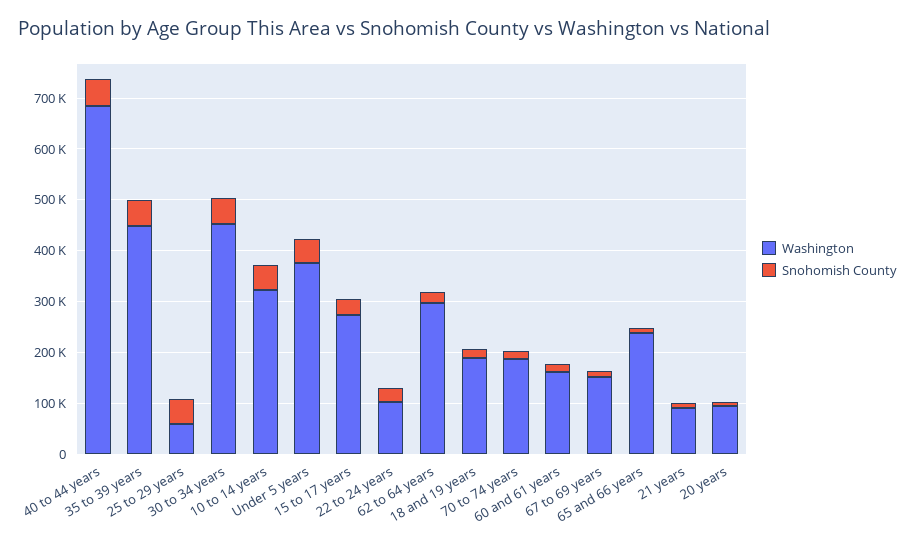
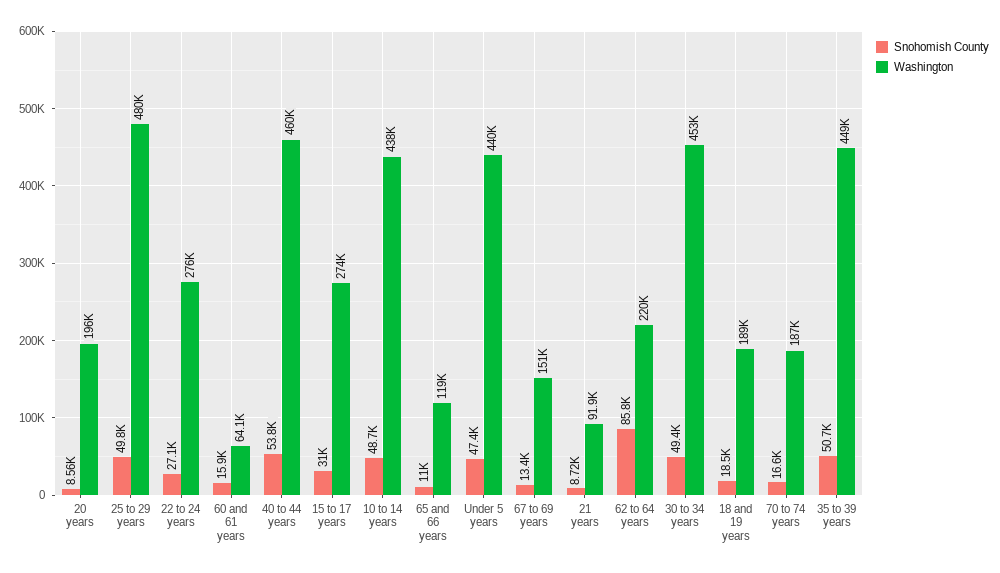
  {
    "Washington": {
-     "40 to 44 years": 680000,
+     "40 to 44 years": 460000,
      "35 to 39 years": 449000,
-     "25 to 29 years": 60000,
+     "25 to 29 years": 480000,
      "30 to 34 years": 453000,
-     "10 to 14 years": 320000,
+     "10 to 14 years": 438000,
-     "Under 5 years": 380000,
+     "Under 5 years": 440000,
      "15 to 17 years": 274000,
-     "22 to 24 years": 100000,
+     "22 to 24 years": 276000,
-     "62 to 64 years": 300000,
+     "62 to 64 years": 220000,
      "18 and 19 years": 189000,
      "70 to 74 years": 187000,
-     "60 and 61 years": 160000,
+     "60 and 61 years": 64100,
      "67 to 69 years": 151000,
-     "65 and 66 years": 240000,
+     "65 and 66 years": 119000,
      "21 years": 91900,
-     "20 years": 100000
+     "20 years": 196000
    },
    "Snohomish County": {
      "40 to 44 years": 53800,
      "35 to 39 years": 50700,
      "25 to 29 years": 49800,
      "30 to 34 years": 49400,
      "10 to 14 years": 48700,
      "Under 5 years": 47400,
      "15 to 17 years": 31000,
      "22 to 24 years": 27100,
-     "62 to 64 years": 20000,
+     "62 to 64 years": 85800,
      "18 and 19 years": 18500,
      "70 to 74 years": 16600,
      "60 and 61 years": 15900,
      "67 to 69 years": 13400,
      "65 and 66 years": 11000,
      "21 years": 8720,
      "20 years": 8560
    }
  }

